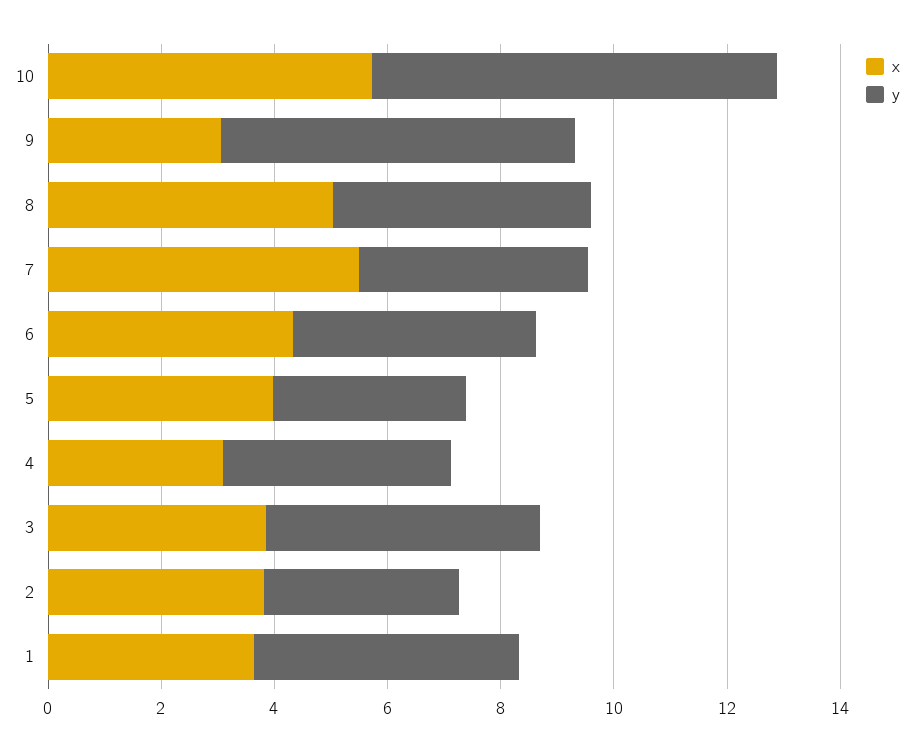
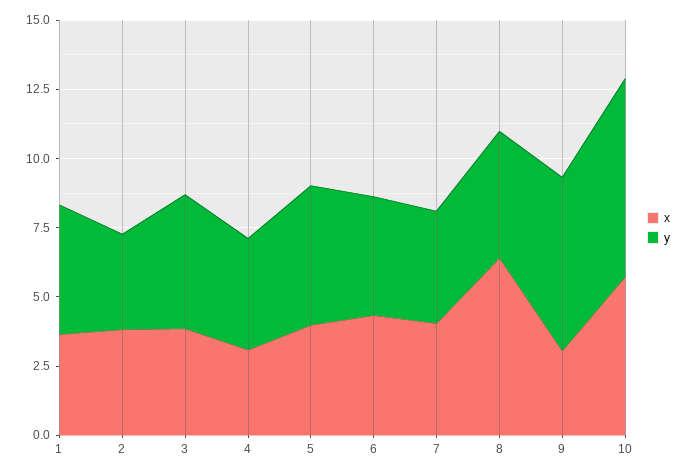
  {
    "x": {
      "10": 5.5,
      "9": 3,
-     "8": 5,
+     "8": 6.5,
-     "7": 5.5,
+     "7": 4,
      "6": 4.5,
      "5": 4,
      "4": 3,
      "3": 4,
      "2": 4,
      "1": 3.5
    },
    "y": {
      "10": 7,
      "9": 6.5,
      "8": 4.5,
      "7": 4,
      "6": 4.5,
-     "5": 3.5,
+     "5": 5,
      "4": 4,
      "3": 5,
      "2": 3.5,
      "1": 4.5
    }
  }

